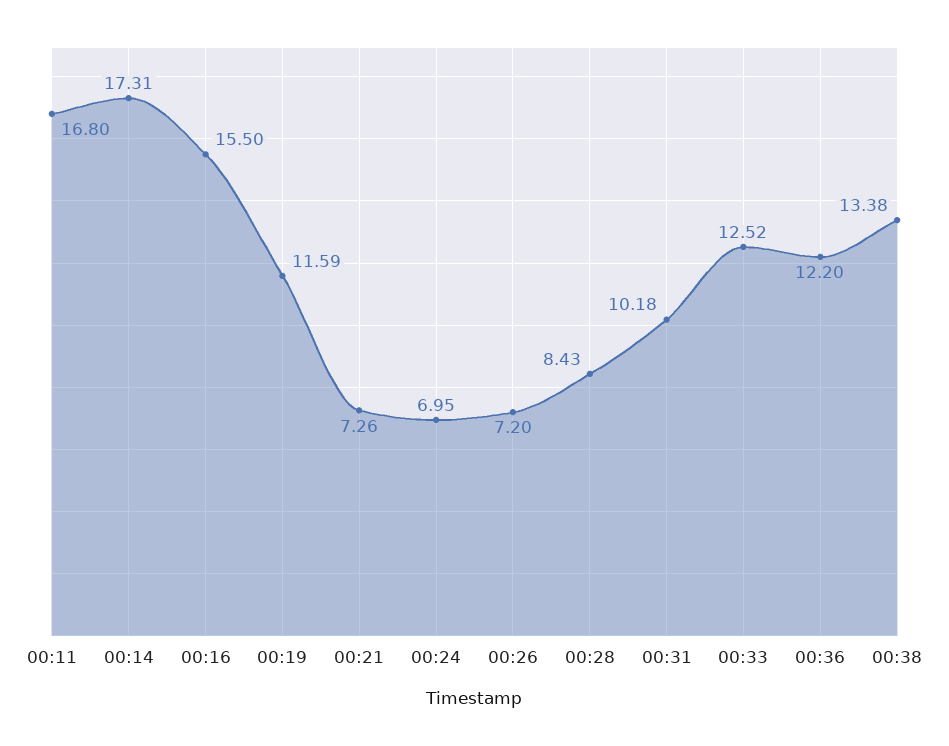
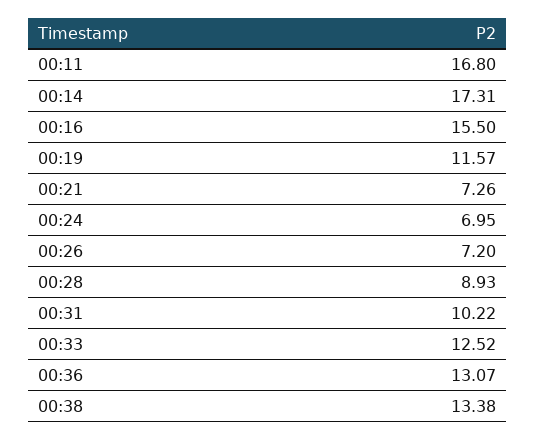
  {
    "00:11": 16.8,
    "00:14": 17.31,
    "00:16": 15.5,
-   "00:19": 11.59,
+   "00:19": 11.57,
    "00:21": 7.26,
    "00:24": 6.95,
    "00:26": 7.2,
-   "00:28": 8.43,
+   "00:28": 8.93,
-   "00:31": 10.18,
+   "00:31": 10.22,
    "00:33": 12.52,
-   "00:36": 12.2,
+   "00:36": 13.07,
    "00:38": 13.38
  }

